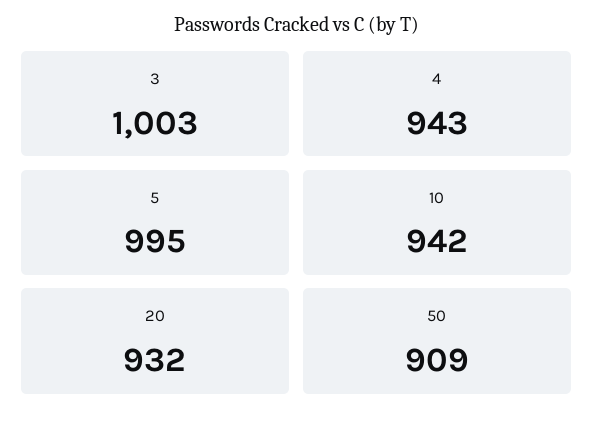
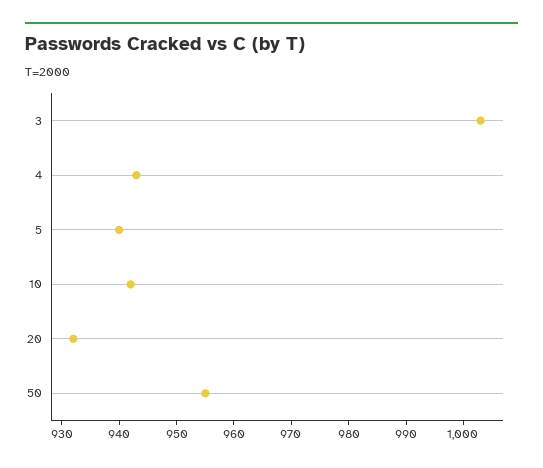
  {
    "3": 1003,
    "4": 943,
-   "5": 995,
+   "5": 940,
    "10": 942,
    "20": 932,
-   "50": 909
+   "50": 955
  }

